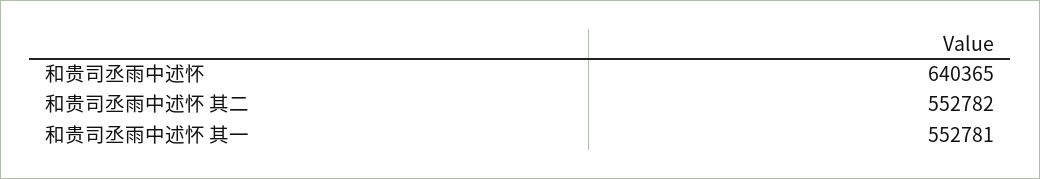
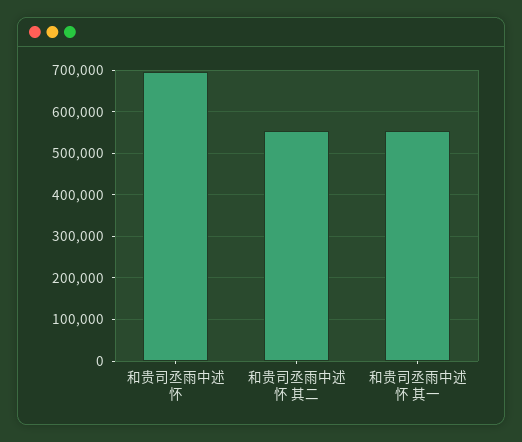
  {
-   "和贵司丞雨中述怀": 640365,
+   "和贵司丞雨中述怀": 700000,
    "和贵司丞雨中述怀 其二": 552782,
    "和贵司丞雨中述怀 其一": 552781
  }

